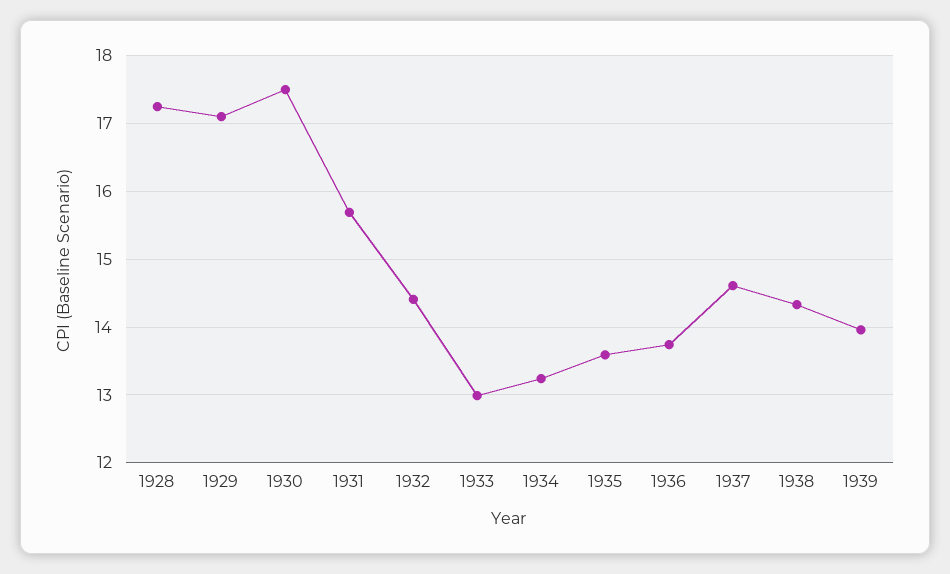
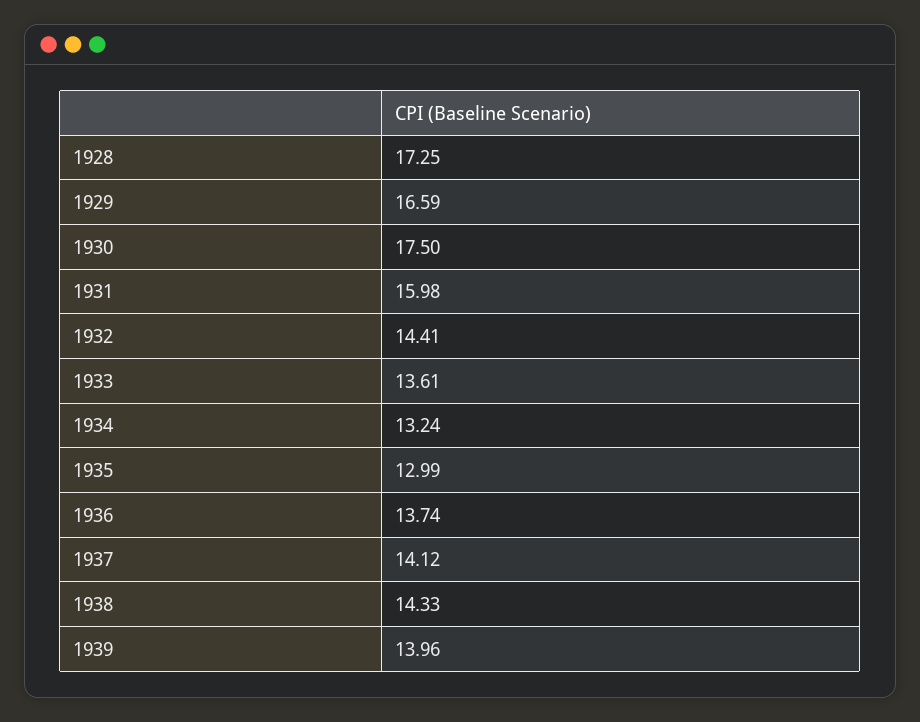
  {
    "1928": 17.25,
-   "1929": 17.1,
+   "1929": 16.59,
    "1930": 17.5,
-   "1931": 15.7,
+   "1931": 15.98,
    "1932": 14.41,
-   "1933": 13,
+   "1933": 13.61,
    "1934": 13.24,
-   "1935": 13.6,
+   "1935": 12.99,
    "1936": 13.74,
-   "1937": 14.6,
+   "1937": 14.12,
    "1938": 14.33,
    "1939": 13.96
  }

